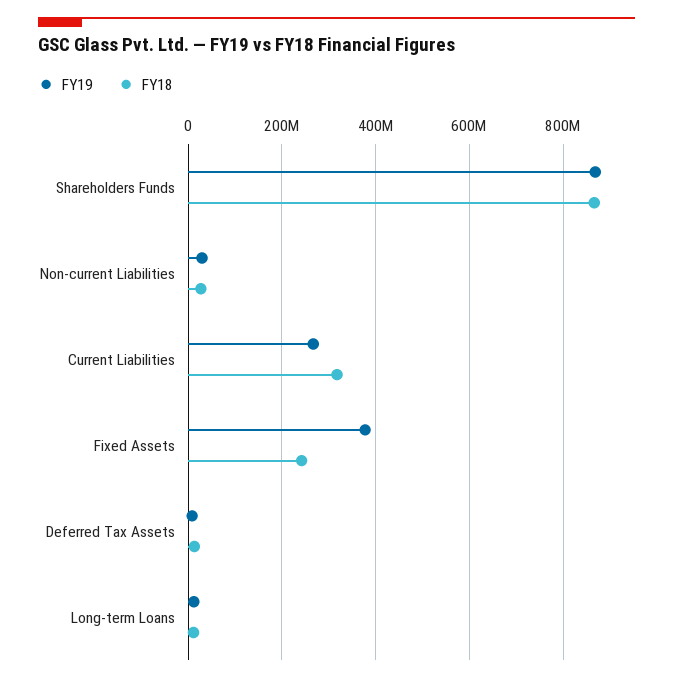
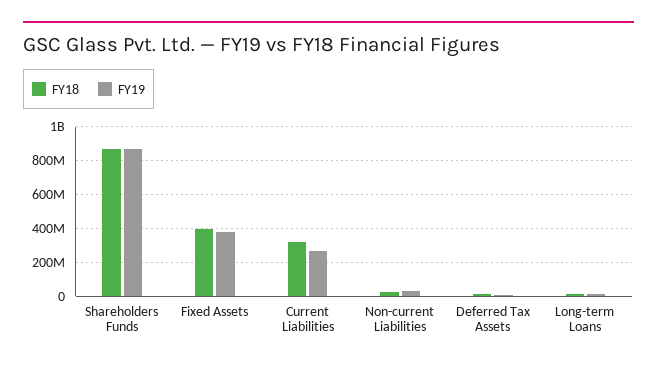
  {
    "FY19": {
      "Shareholders Funds": 860000000,
      "Non-current Liabilities": 20000000,
      "Current Liabilities": 260000000,
      "Fixed Assets": 380000000,
      "Deferred Tax Assets": 0,
      "Long-term Loans": 20000000
    },
    "FY18": {
      "Shareholders Funds": 860000000,
      "Non-current Liabilities": 20000000,
      "Current Liabilities": 320000000,
-     "Fixed Assets": 240000000,
+     "Fixed Assets": 400000000,
      "Deferred Tax Assets": 20000000,
      "Long-term Loans": 20000000
    }
  }

